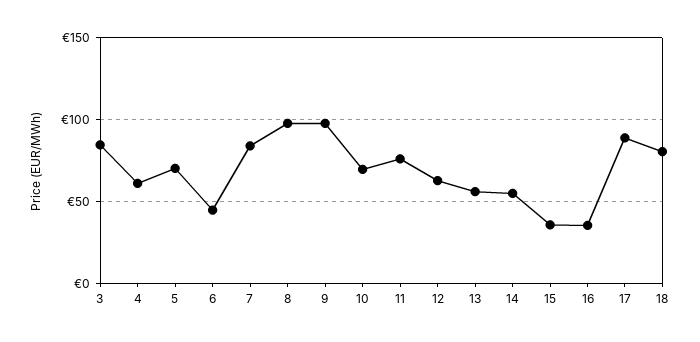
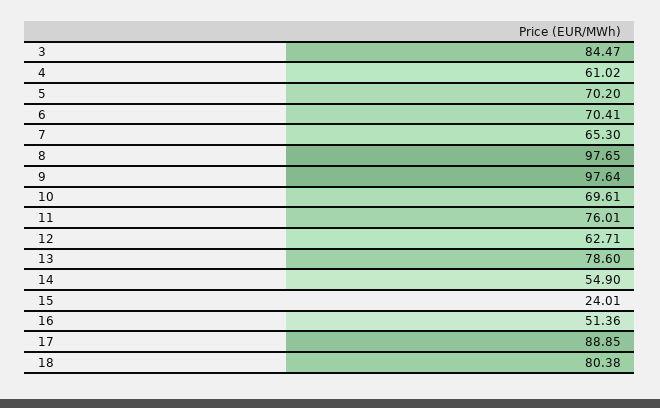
  {
    "3": 84.47,
    "4": 61.02,
    "5": 70.2,
-   "6": 45,
+   "6": 70.41,
-   "7": 85,
+   "7": 65.3,
    "8": 97.65,
    "9": 97.64,
    "10": 69.61,
    "11": 76.01,
    "12": 62.71,
-   "13": 55,
+   "13": 78.6,
    "14": 54.9,
-   "15": 35,
+   "15": 24.01,
-   "16": 35,
+   "16": 51.36,
    "17": 88.85,
    "18": 80.38
  }

